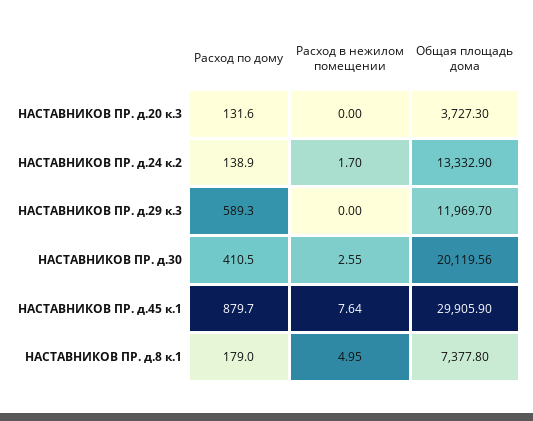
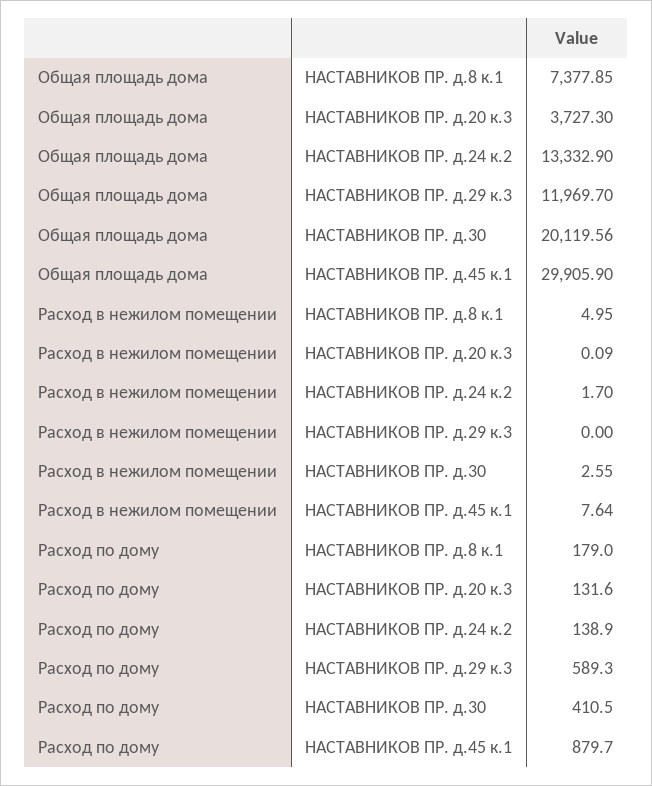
  {
    "Расход по дому": {
      "НАСТАВНИКОВ ПР. д.20 к.3": 131.6,
      "НАСТАВНИКОВ ПР. д.24 к.2": 138.9,
      "НАСТАВНИКОВ ПР. д.29 к.3": 589.3,
      "НАСТАВНИКОВ ПР. д.30": 410.5,
      "НАСТАВНИКОВ ПР. д.45 к.1": 879.7,
      "НАСТАВНИКОВ ПР. д.8 к.1": 179
    },
    "Расход в нежилом помещении": {
-     "НАСТАВНИКОВ ПР. д.20 к.3": 0,
+     "НАСТАВНИКОВ ПР. д.20 к.3": 0.09,
      "НАСТАВНИКОВ ПР. д.24 к.2": 1.7,
      "НАСТАВНИКОВ ПР. д.29 к.3": 0,
      "НАСТАВНИКОВ ПР. д.30": 2.55,
      "НАСТАВНИКОВ ПР. д.45 к.1": 7.64,
      "НАСТАВНИКОВ ПР. д.8 к.1": 4.95
    },
    "Общая площадь дома": {
      "НАСТАВНИКОВ ПР. д.20 к.3": 3727.3,
      "НАСТАВНИКОВ ПР. д.24 к.2": 13332.9,
      "НАСТАВНИКОВ ПР. д.29 к.3": 11969.7,
      "НАСТАВНИКОВ ПР. д.30": 20119.56,
      "НАСТАВНИКОВ ПР. д.45 к.1": 29905.9,
-     "НАСТАВНИКОВ ПР. д.8 к.1": 7377.8
+     "НАСТАВНИКОВ ПР. д.8 к.1": 7377.85
    }
  }

